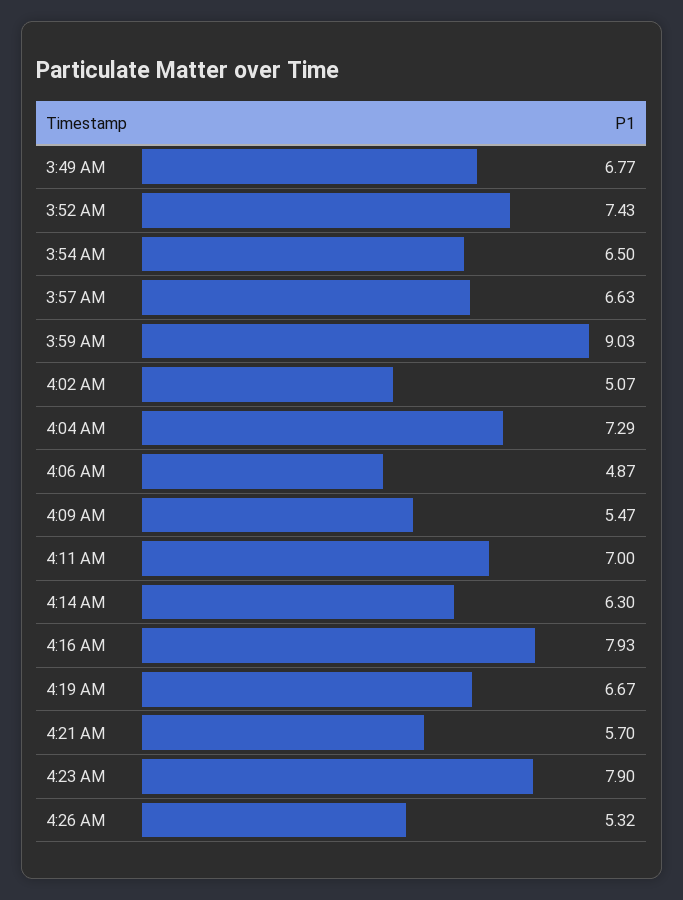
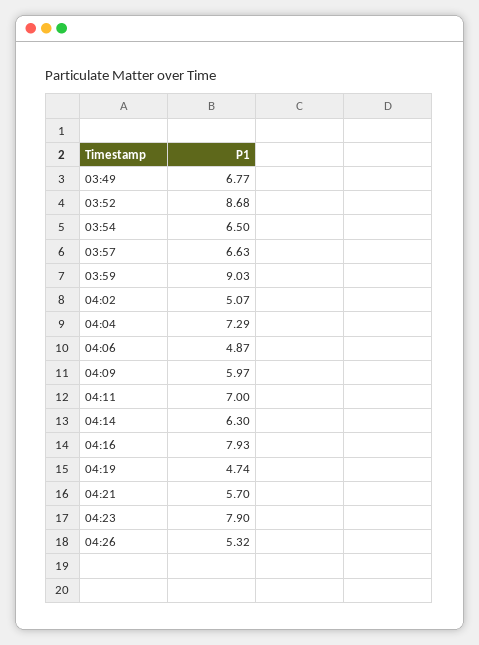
  {
    "3:49 AM": 6.77,
-   "3:52 AM": 7.43,
+   "3:52 AM": 8.68,
    "3:54 AM": 6.5,
    "3:57 AM": 6.63,
    "3:59 AM": 9.03,
    "4:02 AM": 5.07,
    "4:04 AM": 7.29,
    "4:06 AM": 4.87,
-   "4:09 AM": 5.47,
+   "4:09 AM": 5.97,
    "4:11 AM": 7,
    "4:14 AM": 6.3,
    "4:16 AM": 7.93,
-   "4:19 AM": 6.67,
+   "4:19 AM": 4.74,
    "4:21 AM": 5.7,
    "4:23 AM": 7.9,
    "4:26 AM": 5.32
  }

